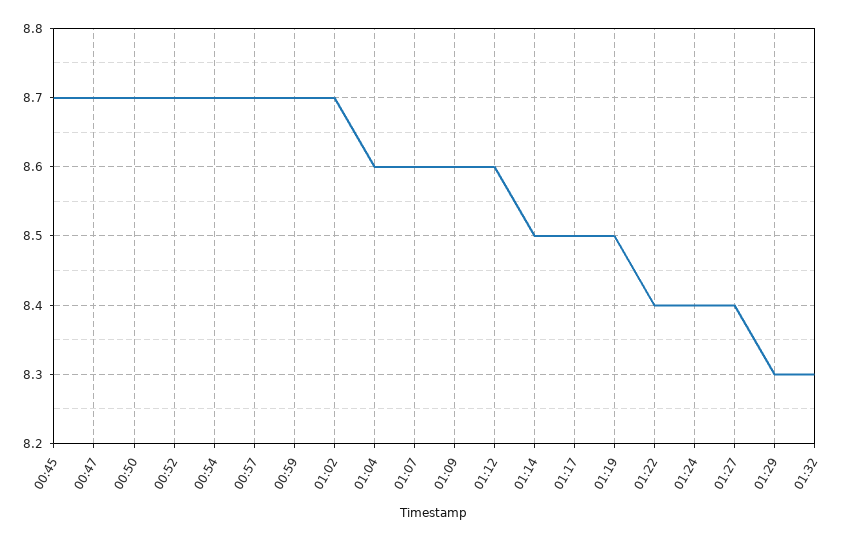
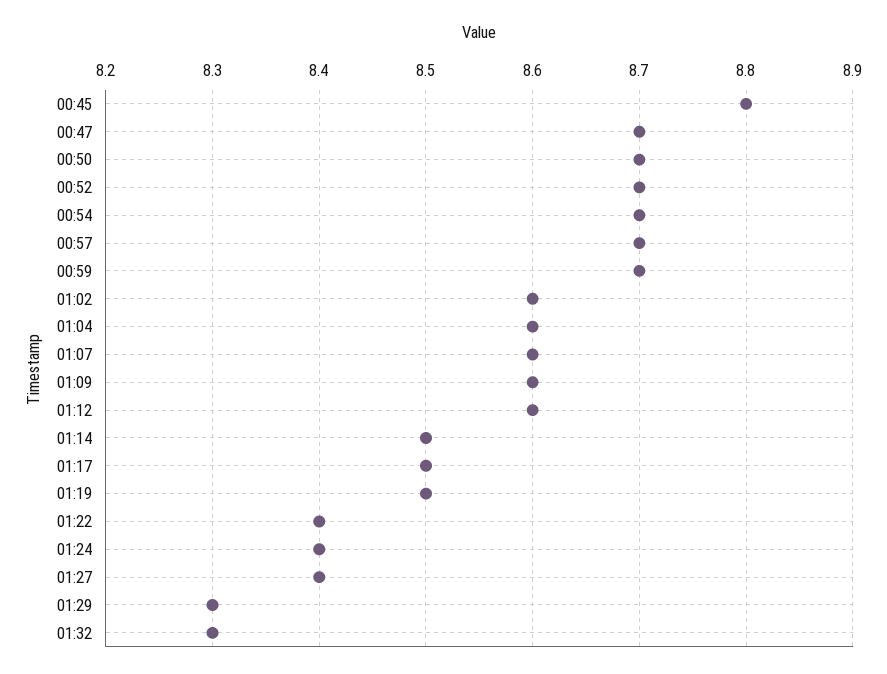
  {
-   "00:45": 8.7,
+   "00:45": 8.8,
    "00:47": 8.7,
    "00:50": 8.7,
    "00:52": 8.7,
    "00:54": 8.7,
    "00:57": 8.7,
    "00:59": 8.7,
-   "01:02": 8.7,
+   "01:02": 8.6,
    "01:04": 8.6,
    "01:07": 8.6,
    "01:09": 8.6,
    "01:12": 8.6,
    "01:14": 8.5,
    "01:17": 8.5,
    "01:19": 8.5,
    "01:22": 8.4,
    "01:24": 8.4,
    "01:27": 8.4,
    "01:29": 8.3,
    "01:32": 8.3
  }

